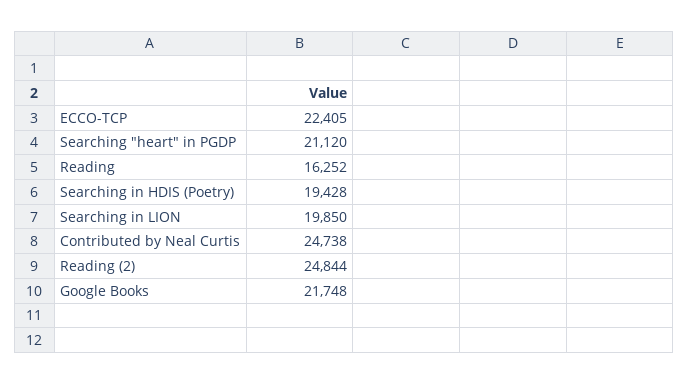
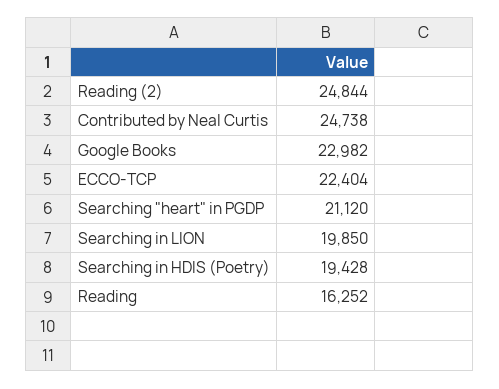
  {
-   "ECCO-TCP": 22405,
+   "ECCO-TCP": 22404,
    "Searching \"heart\" in PGDP": 21120,
    "Reading": 16252,
    "Searching in HDIS (Poetry)": 19428,
    "Searching in LION": 19850,
    "Contributed by Neal Curtis": 24738,
    "Reading (2)": 24844,
-   "Google Books": 21748
+   "Google Books": 22982
  }

